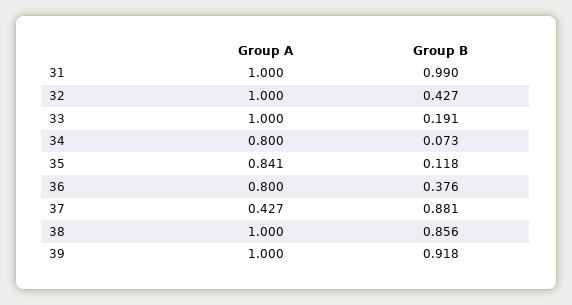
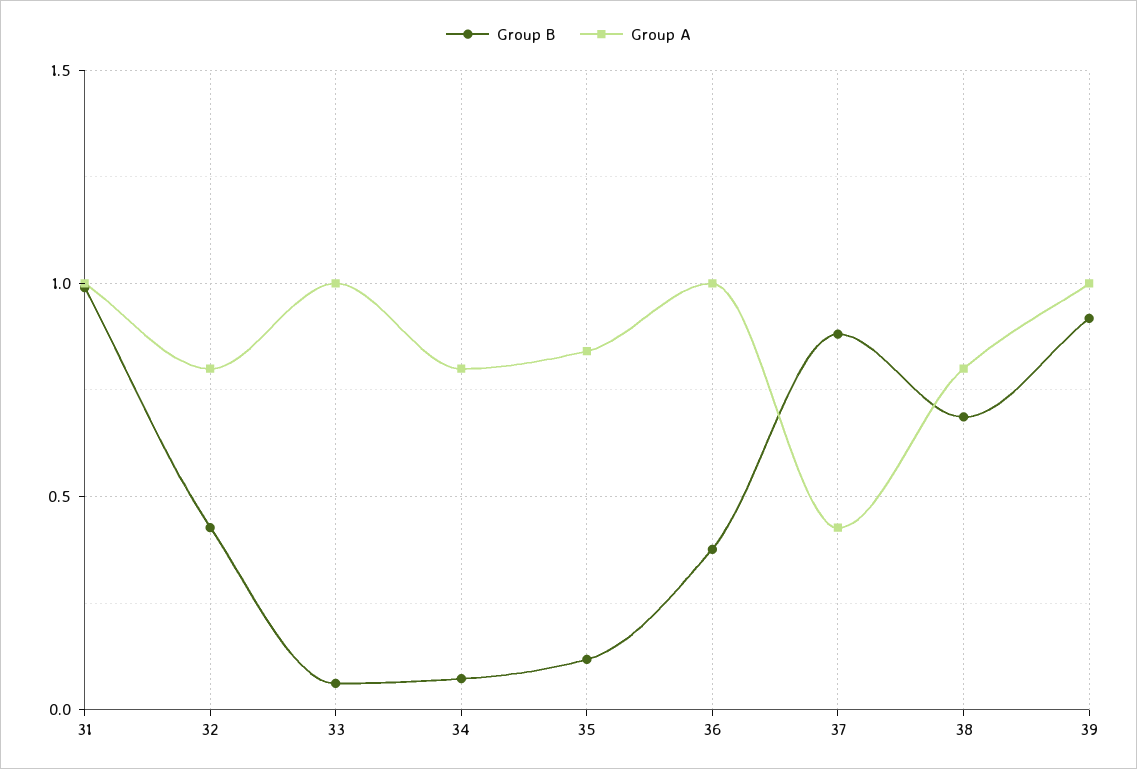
  {
    "Group A": {
      "31": 1,
-     "32": 1,
+     "32": 0.8,
      "33": 1,
      "34": 0.8,
      "35": 0.841,
-     "36": 0.8,
+     "36": 1,
      "37": 0.427,
-     "38": 1,
+     "38": 0.8,
      "39": 1
    },
    "Group B": {
      "31": 0.99,
      "32": 0.427,
-     "33": 0.191,
+     "33": 0.05,
      "34": 0.073,
      "35": 0.118,
      "36": 0.376,
      "37": 0.881,
-     "38": 0.856,
+     "38": 0.7,
      "39": 0.918
    }
  }

